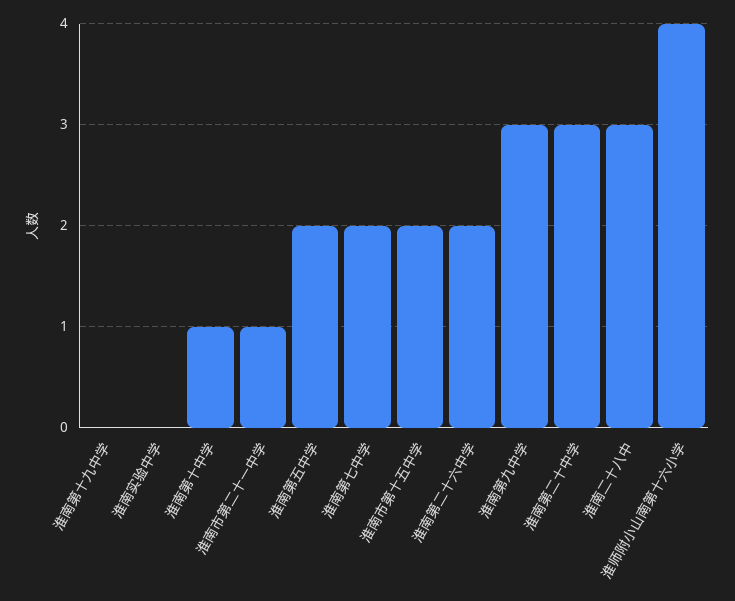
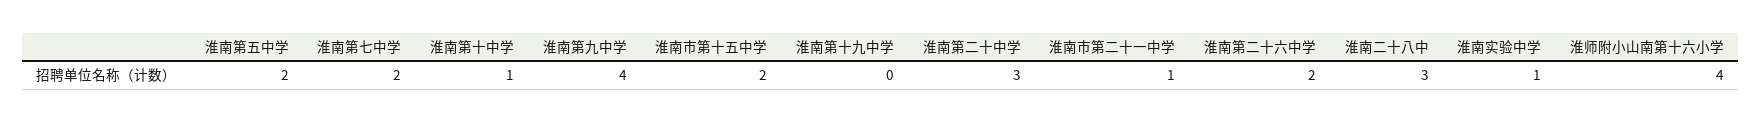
  {
    "淮南第十九中学": 0,
-   "淮南实验中学": 0,
+   "淮南实验中学": 1,
    "淮南第十中学": 1,
    "淮南市第二十一中学": 1,
    "淮南第五中学": 2,
    "淮南第七中学": 2,
    "淮南市第十五中学": 2,
    "淮南第二十六中学": 2,
-   "淮南第九中学": 3,
+   "淮南第九中学": 4,
    "淮南第二十中学": 3,
    "淮南二十八中": 3,
    "淮师附小山南第十六小学": 4
  }

